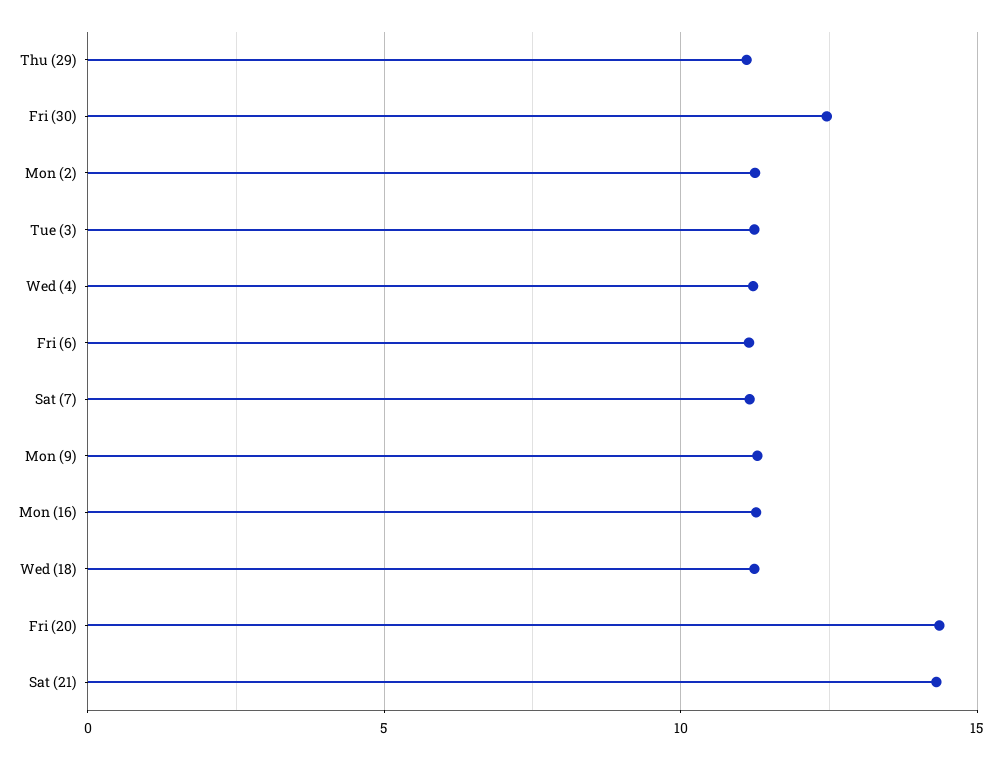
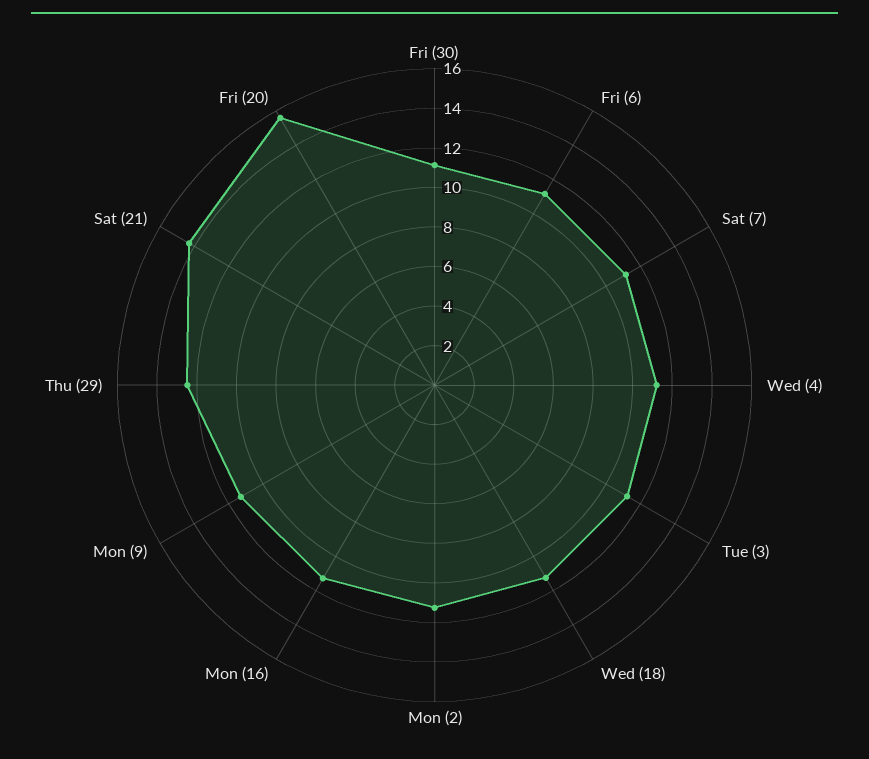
  {
-   "Thu (29)": 11,
+   "Thu (29)": 12.5,
-   "Fri (30)": 12.5,
+   "Fri (30)": 11,
    "Mon (2)": 11.5,
    "Tue (3)": 11,
    "Wed (4)": 11,
    "Fri (6)": 11,
    "Sat (7)": 11,
    "Mon (9)": 11.5,
    "Mon (16)": 11.5,
    "Wed (18)": 11,
-   "Fri (20)": 14.5,
+   "Fri (20)": 15.5,
    "Sat (21)": 14.5
  }

